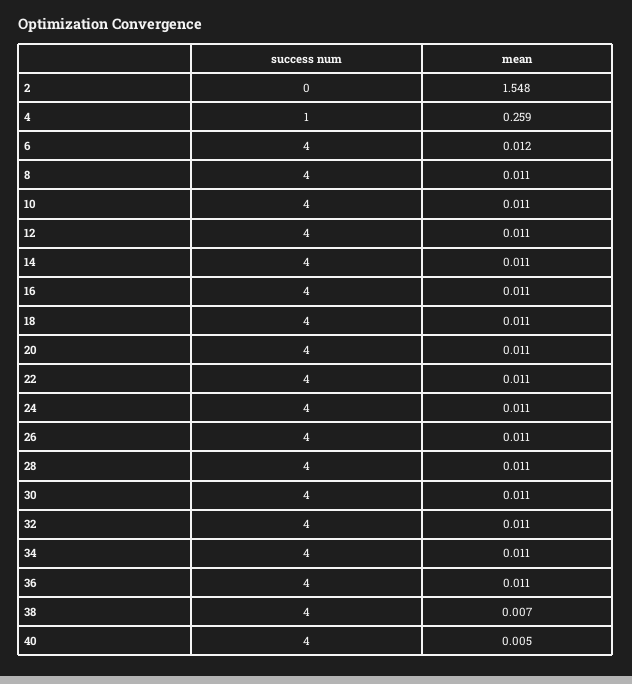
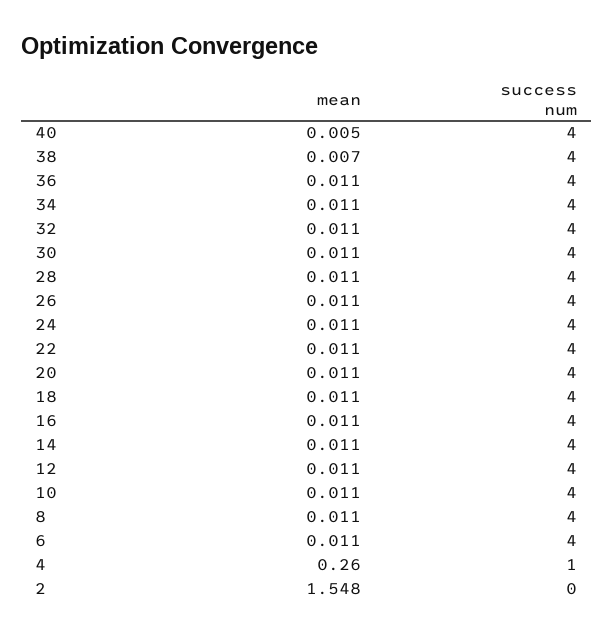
  {
    "success num": {
      "2": 0,
      "4": 1,
      "6": 4,
      "8": 4,
      "10": 4,
      "12": 4,
      "14": 4,
      "16": 4,
      "18": 4,
      "20": 4,
      "22": 4,
      "24": 4,
      "26": 4,
      "28": 4,
      "30": 4,
      "32": 4,
      "34": 4,
      "36": 4,
      "38": 4,
      "40": 4
    },
    "mean": {
      "2": 1.548,
-     "4": 0.259,
+     "4": 0.26,
-     "6": 0.012,
+     "6": 0.011,
      "8": 0.011,
      "10": 0.011,
      "12": 0.011,
      "14": 0.011,
      "16": 0.011,
      "18": 0.011,
      "20": 0.011,
      "22": 0.011,
      "24": 0.011,
      "26": 0.011,
      "28": 0.011,
      "30": 0.011,
      "32": 0.011,
      "34": 0.011,
      "36": 0.011,
      "38": 0.007,
      "40": 0.005
    }
  }

